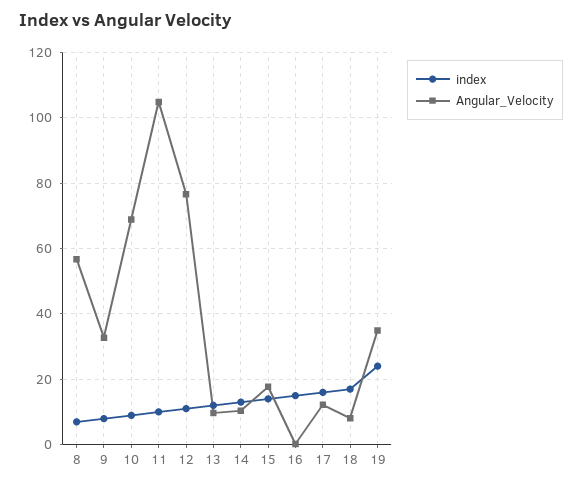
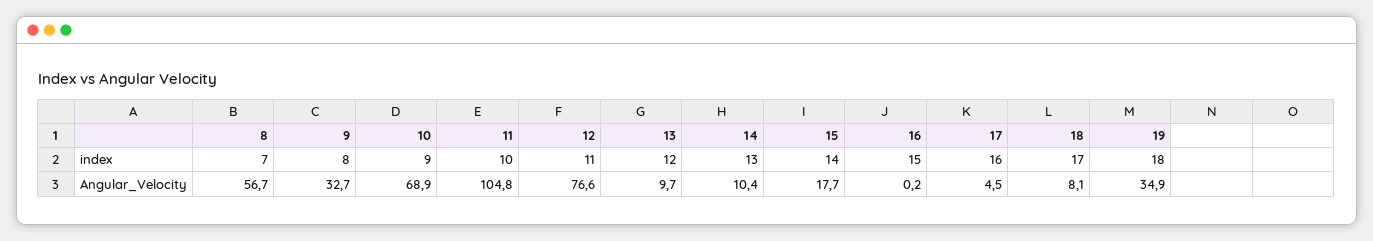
  {
    "index": {
      "8": 7,
      "9": 8,
      "10": 9,
      "11": 10,
      "12": 11,
      "13": 12,
      "14": 13,
      "15": 14,
      "16": 15,
      "17": 16,
      "18": 17,
-     "19": 24
+     "19": 18
    },
    "Angular_Velocity": {
      "8": 56.7,
      "9": 32.7,
      "10": 68.9,
      "11": 104.8,
      "12": 76.6,
      "13": 9.7,
      "14": 10.4,
      "15": 17.7,
      "16": 0.2,
-     "17": 12,
+     "17": 4.5,
      "18": 8.1,
      "19": 34.9
    }
  }

